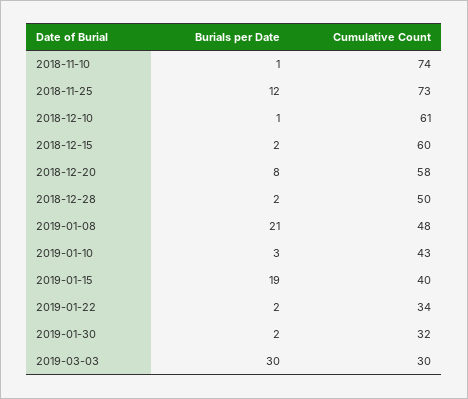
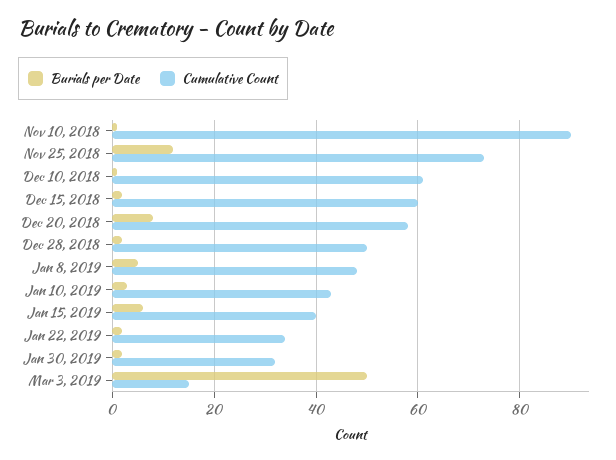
  {
    "Burials per Date": {
      "2018-11-10": 1,
      "2018-11-25": 12,
      "2018-12-10": 1,
      "2018-12-15": 2,
      "2018-12-20": 8,
      "2018-12-28": 2,
-     "2019-01-08": 21,
+     "2019-01-08": 5,
      "2019-01-10": 3,
-     "2019-01-15": 19,
+     "2019-01-15": 5,
      "2019-01-22": 2,
      "2019-01-30": 2,
-     "2019-03-03": 30
+     "2019-03-03": 50
    },
    "Cumulative Count": {
-     "2018-11-10": 74,
+     "2018-11-10": 90,
      "2018-11-25": 73,
      "2018-12-10": 61,
      "2018-12-15": 60,
      "2018-12-20": 58,
      "2018-12-28": 50,
      "2019-01-08": 48,
      "2019-01-10": 43,
      "2019-01-15": 40,
      "2019-01-22": 34,
      "2019-01-30": 32,
-     "2019-03-03": 30
+     "2019-03-03": 15
    }
  }

